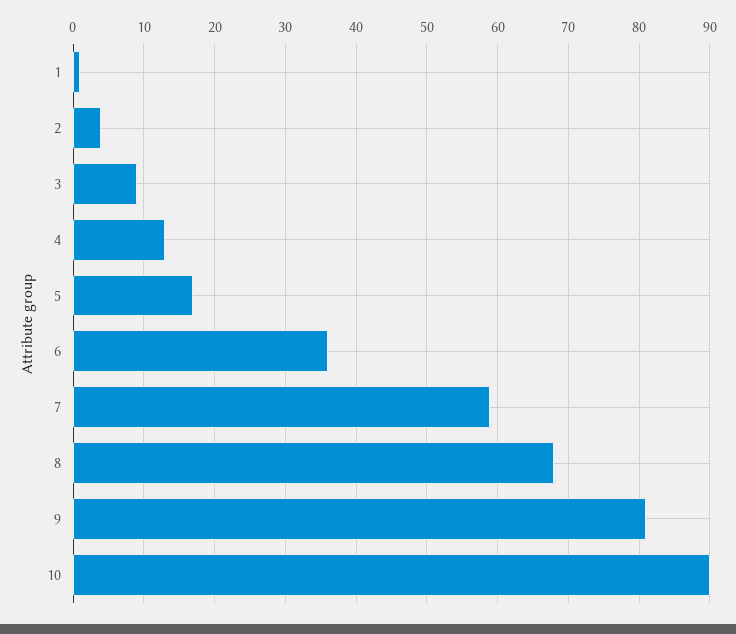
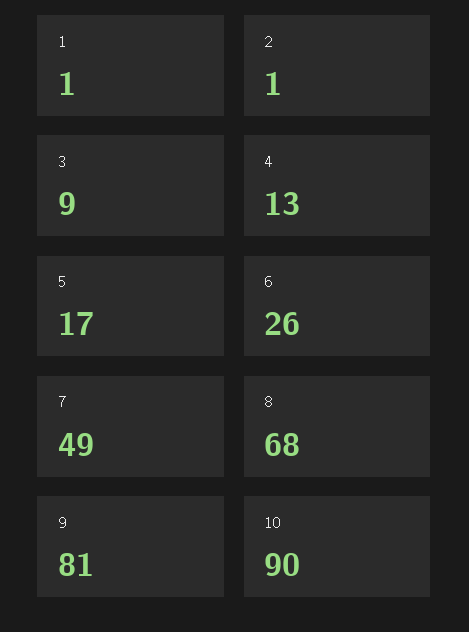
  {
    "1": 1,
-   "2": 4,
+   "2": 1,
    "3": 9,
    "4": 13,
    "5": 17,
-   "6": 36,
+   "6": 26,
-   "7": 59,
+   "7": 49,
    "8": 68,
    "9": 81,
    "10": 90
  }

